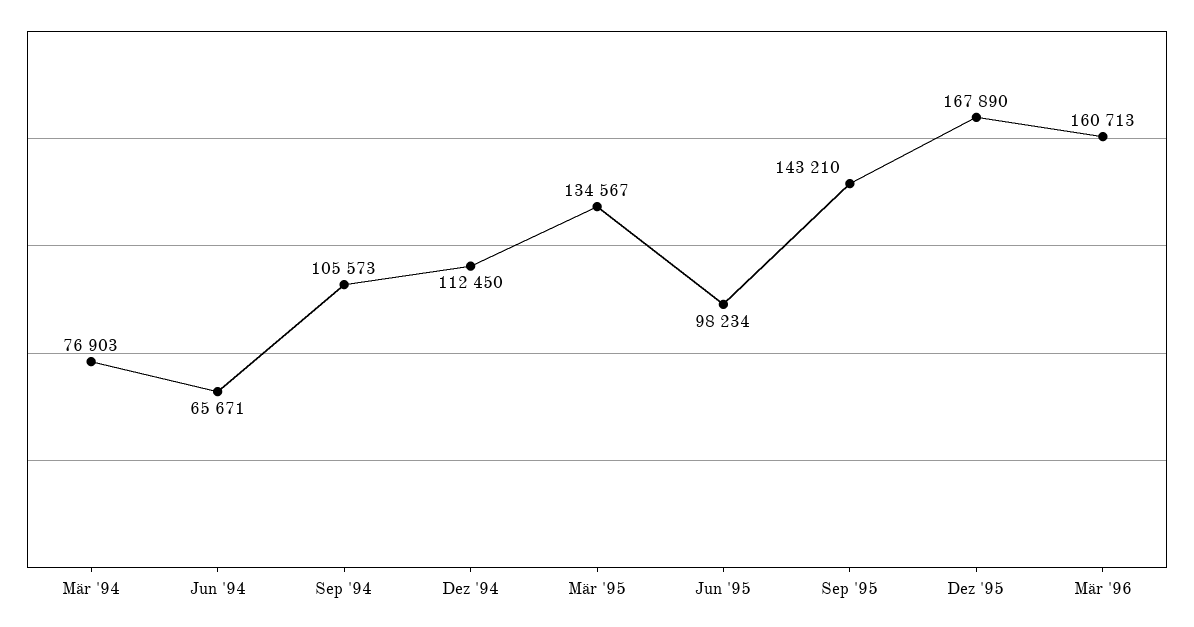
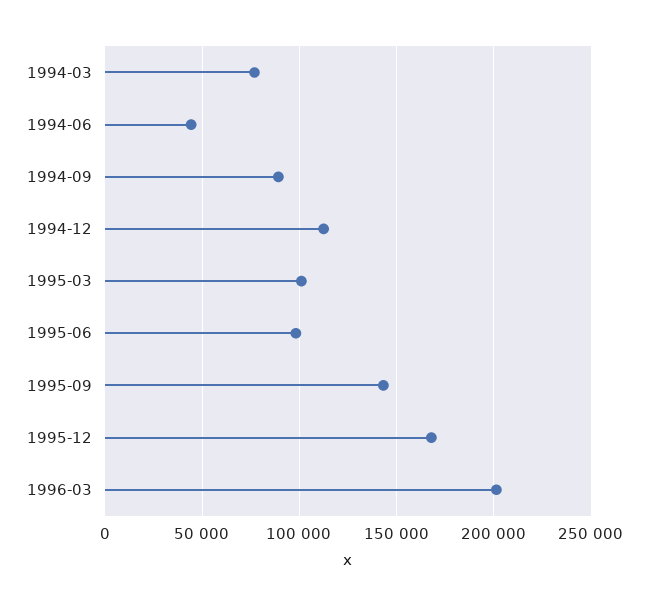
  {
    "Mär '94": 76903,
-   "Jun '94": 65671,
+   "Jun '94": 45000,
-   "Sep '94": 105573,
+   "Sep '94": 90000,
    "Dez '94": 112450,
-   "Mär '95": 134567,
+   "Mär '95": 100000,
    "Jun '95": 98234,
    "Sep '95": 143210,
    "Dez '95": 167890,
-   "Mär '96": 160713
+   "Mär '96": 200000
  }

